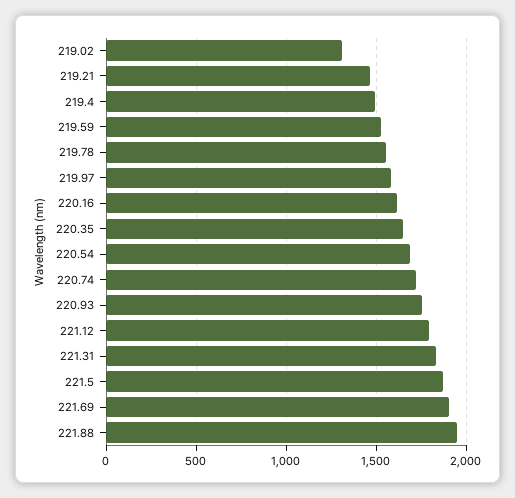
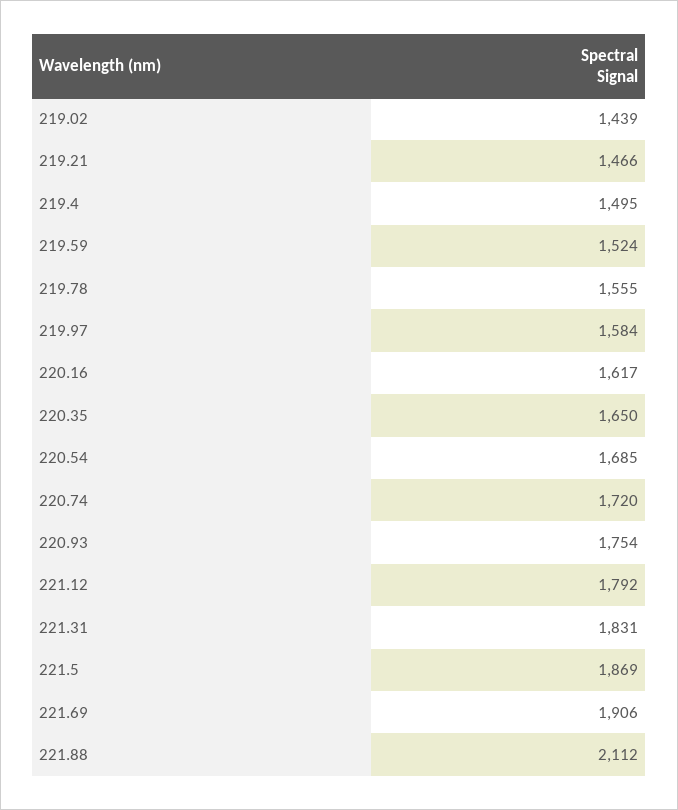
  {
-   "219.02": 1300,
+   "219.02": 1439,
    "219.21": 1466,
    "219.4": 1495,
    "219.59": 1524,
    "219.78": 1555,
    "219.97": 1584,
    "220.16": 1617,
    "220.35": 1650,
    "220.54": 1685,
    "220.74": 1720,
    "220.93": 1754,
    "221.12": 1792,
    "221.31": 1831,
    "221.5": 1869,
    "221.69": 1906,
-   "221.88": 1950
+   "221.88": 2112
  }

